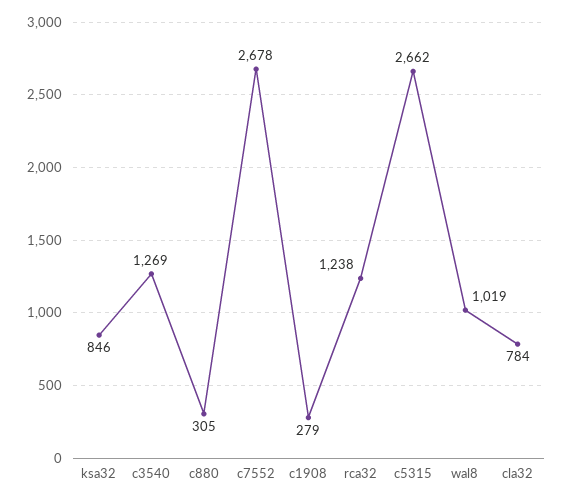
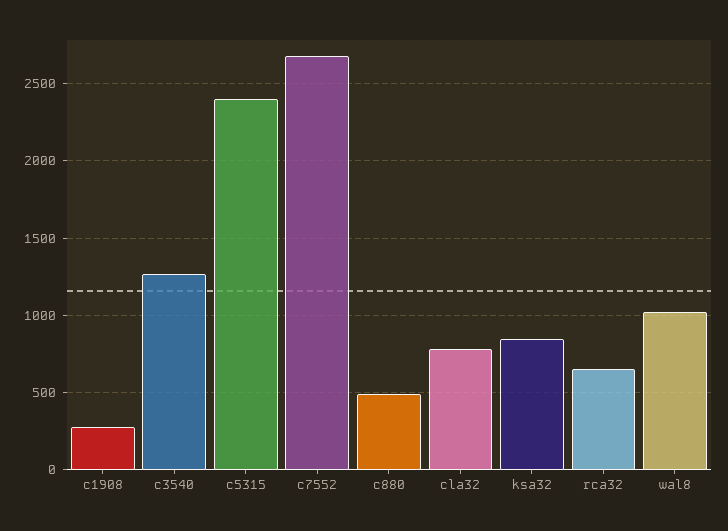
  {
    "ksa32": 846,
    "c3540": 1269,
-   "c880": 305,
+   "c880": 500,
    "c7552": 2678,
    "c1908": 279,
-   "rca32": 1238,
+   "rca32": 650,
-   "c5315": 2662,
+   "c5315": 2400,
    "wal8": 1019,
    "cla32": 784
  }

